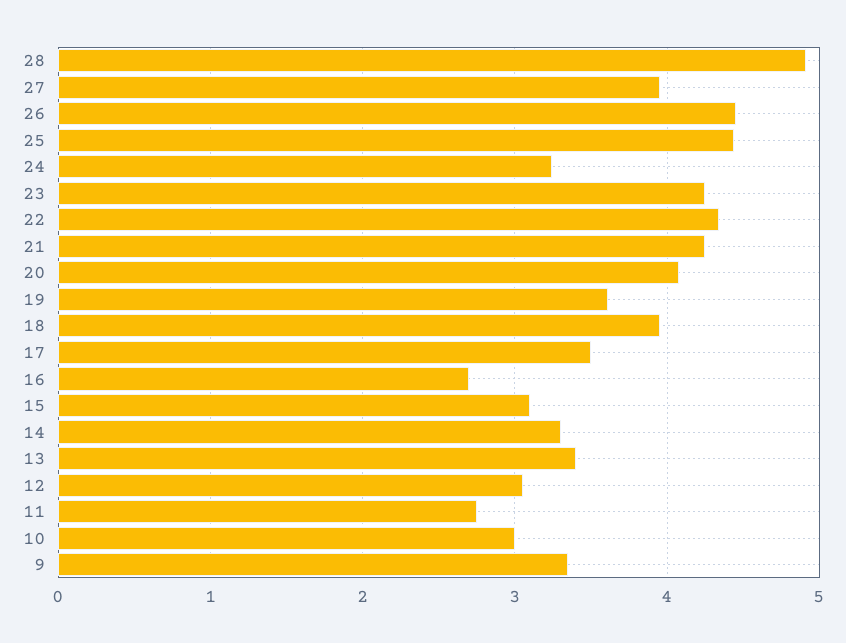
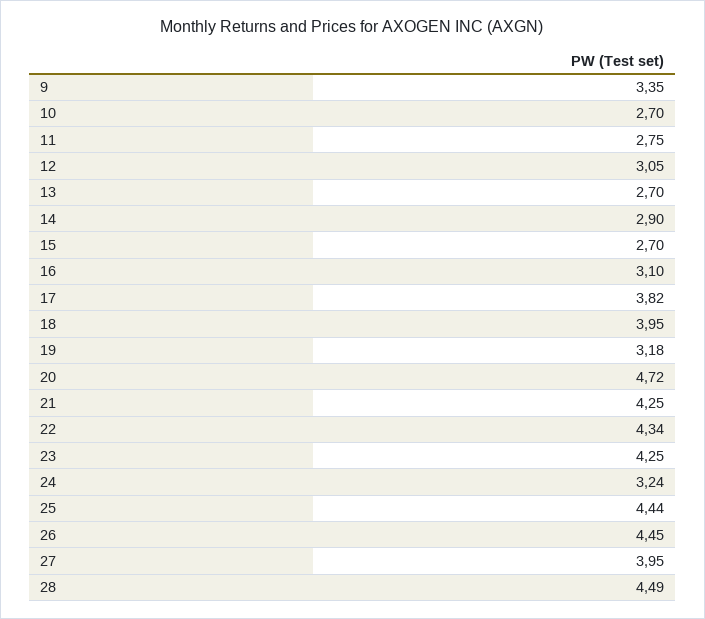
  {
-   "28": 4.9,
+   "28": 4.49,
    "27": 3.95,
    "26": 4.45,
    "25": 4.44,
    "24": 3.24,
    "23": 4.25,
    "22": 4.34,
    "21": 4.25,
-   "20": 4.1,
+   "20": 4.72,
-   "19": 3.6,
+   "19": 3.18,
    "18": 3.95,
-   "17": 3.5,
+   "17": 3.82,
-   "16": 2.7,
+   "16": 3.1,
-   "15": 3.1,
+   "15": 2.7,
-   "14": 3.3,
+   "14": 2.9,
-   "13": 3.4,
+   "13": 2.7,
    "12": 3.05,
    "11": 2.75,
-   "10": 3,
+   "10": 2.7,
    "9": 3.35
  }

